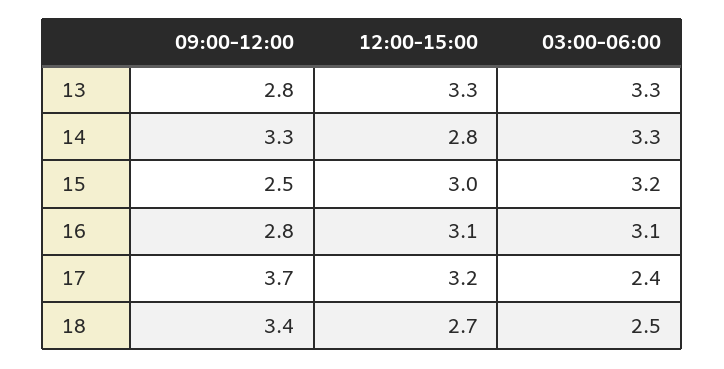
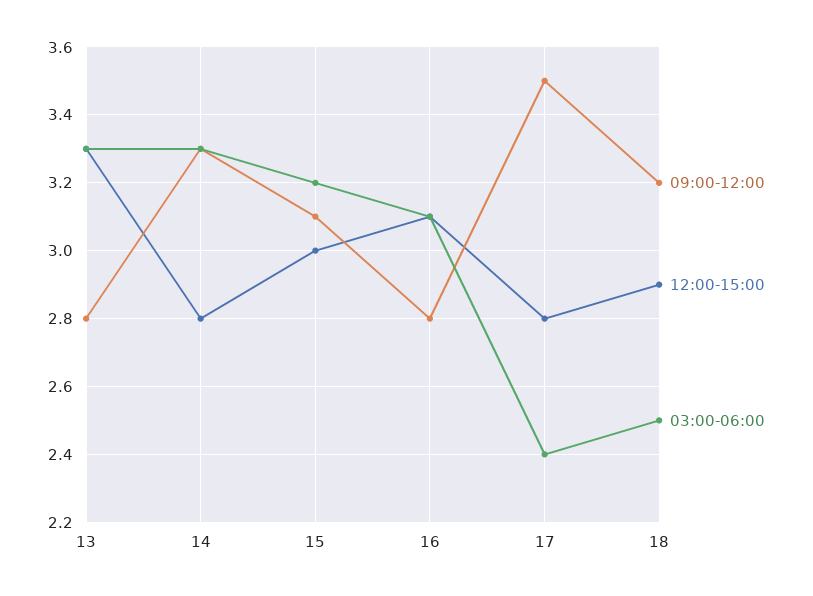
  {
    "09:00-12:00": {
      "13": 2.8,
      "14": 3.3,
-     "15": 2.5,
+     "15": 3.1,
      "16": 2.8,
-     "17": 3.7,
+     "17": 3.5,
-     "18": 3.4
+     "18": 3.2
    },
    "12:00-15:00": {
      "13": 3.3,
      "14": 2.8,
      "15": 3,
      "16": 3.1,
-     "17": 3.2,
+     "17": 2.8,
-     "18": 2.7
+     "18": 2.9
    },
    "03:00-06:00": {
      "13": 3.3,
      "14": 3.3,
      "15": 3.2,
      "16": 3.1,
      "17": 2.4,
      "18": 2.5
    }
  }

